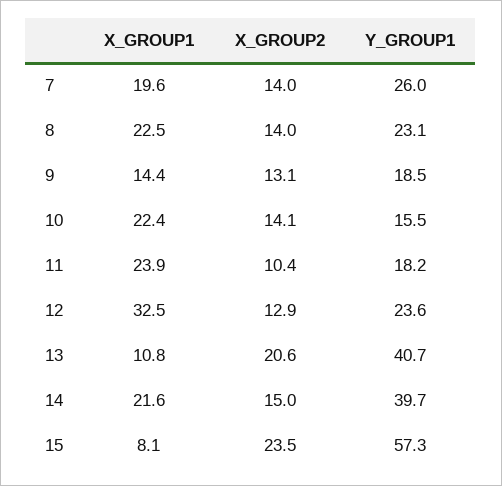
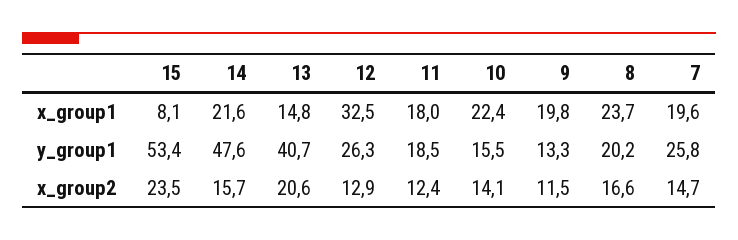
  {
    "X_GROUP1": {
      "7": 19.6,
-     "8": 22.5,
+     "8": 23.7,
-     "9": 14.4,
+     "9": 19.8,
      "10": 22.4,
-     "11": 23.9,
+     "11": 18,
      "12": 32.5,
-     "13": 10.8,
+     "13": 14.8,
      "14": 21.6,
      "15": 8.1
    },
    "X_GROUP2": {
-     "7": 14,
+     "7": 14.7,
-     "8": 14,
+     "8": 16.6,
-     "9": 13.1,
+     "9": 11.5,
      "10": 14.1,
-     "11": 10.4,
+     "11": 12.4,
      "12": 12.9,
      "13": 20.6,
-     "14": 15,
+     "14": 15.7,
      "15": 23.5
    },
    "Y_GROUP1": {
-     "7": 26,
+     "7": 25.8,
-     "8": 23.1,
+     "8": 20.2,
-     "9": 18.5,
+     "9": 13.3,
      "10": 15.5,
-     "11": 18.2,
+     "11": 18.5,
-     "12": 23.6,
+     "12": 26.3,
      "13": 40.7,
-     "14": 39.7,
+     "14": 47.6,
-     "15": 57.3
+     "15": 53.4
    }
  }

